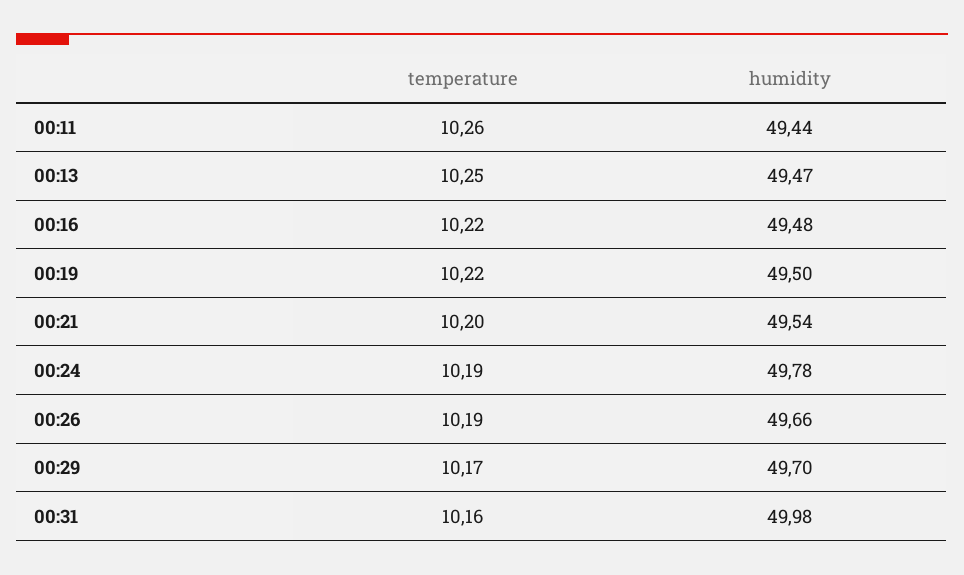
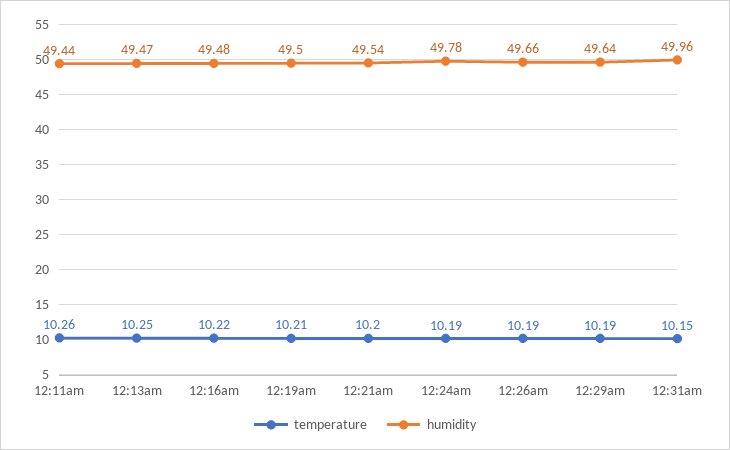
  {
    "temperature": {
      "00:11": 10.26,
      "00:13": 10.25,
      "00:16": 10.22,
-     "00:19": 10.22,
+     "00:19": 10.21,
      "00:21": 10.2,
      "00:24": 10.19,
      "00:26": 10.19,
-     "00:29": 10.17,
+     "00:29": 10.19,
-     "00:31": 10.16
+     "00:31": 10.15
    },
    "humidity": {
      "00:11": 49.44,
      "00:13": 49.47,
      "00:16": 49.48,
      "00:19": 49.5,
      "00:21": 49.54,
      "00:24": 49.78,
      "00:26": 49.66,
-     "00:29": 49.7,
+     "00:29": 49.64,
-     "00:31": 49.98
+     "00:31": 49.96
    }
  }

